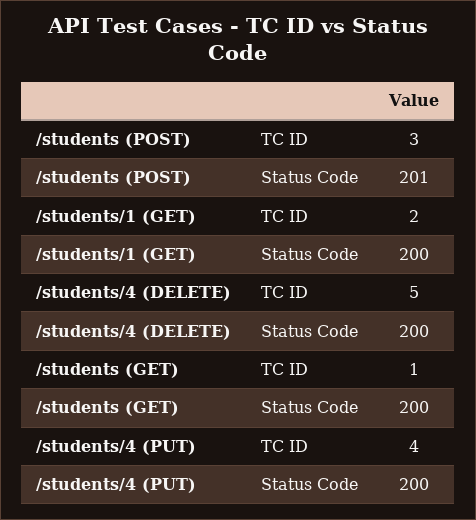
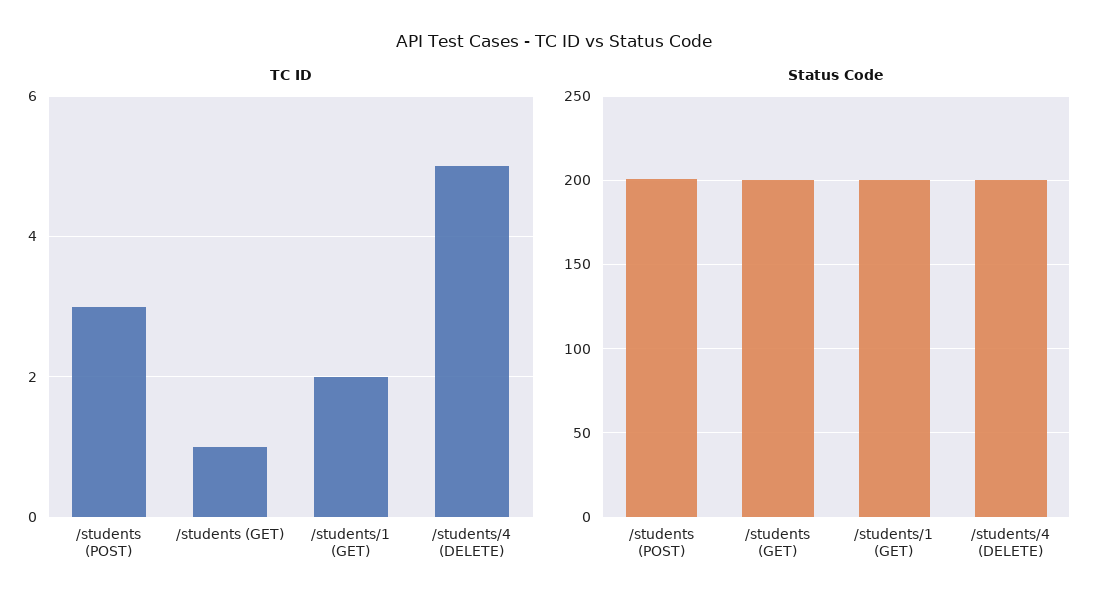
  {
    "TC ID": {
      "/students (POST)": 3,
      "/students/1 (GET)": 2,
      "/students/4 (DELETE)": 5,
-     "/students (GET)": 1,
+     "/students (GET)": 1
-     "/students/4 (PUT)": 4
    },
    "Status Code": {
      "/students (POST)": 201,
      "/students/1 (GET)": 200,
      "/students/4 (DELETE)": 200,
-     "/students (GET)": 200,
+     "/students (GET)": 200
-     "/students/4 (PUT)": 200
    }
  }

